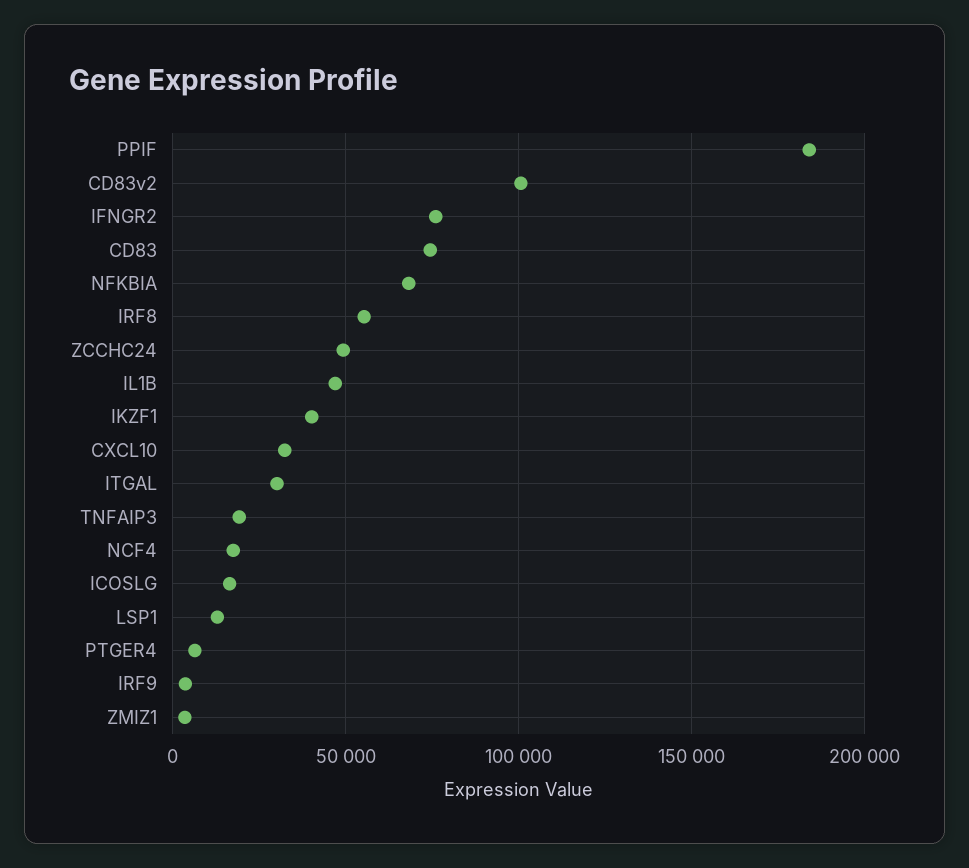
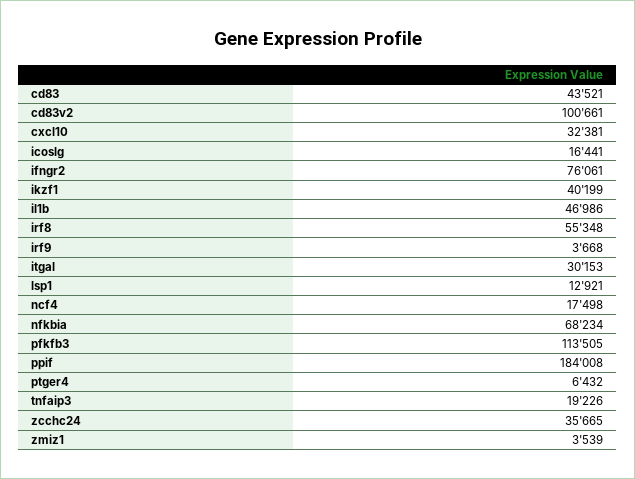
  {
    "PPIF": 184008,
    "CD83v2": 100661,
    "IFNGR2": 76061,
-   "CD83": 75000,
+   "CD83": 43521,
    "NFKBIA": 68234,
    "IRF8": 55348,
-   "ZCCHC24": 50000,
+   "ZCCHC24": 35665,
    "IL1B": 46986,
    "IKZF1": 40199,
    "CXCL10": 32381,
    "ITGAL": 30153,
    "TNFAIP3": 19226,
    "NCF4": 17498,
    "ICOSLG": 16441,
    "LSP1": 12921,
    "PTGER4": 6432,
    "IRF9": 3668,
-   "ZMIZ1": 3539
+   "ZMIZ1": 3539,
+   "pfkfb3": 113505
  }

